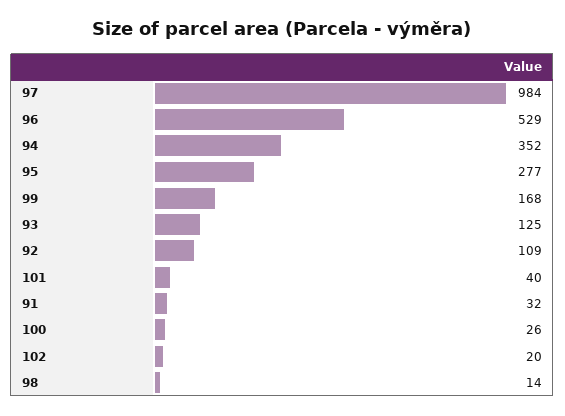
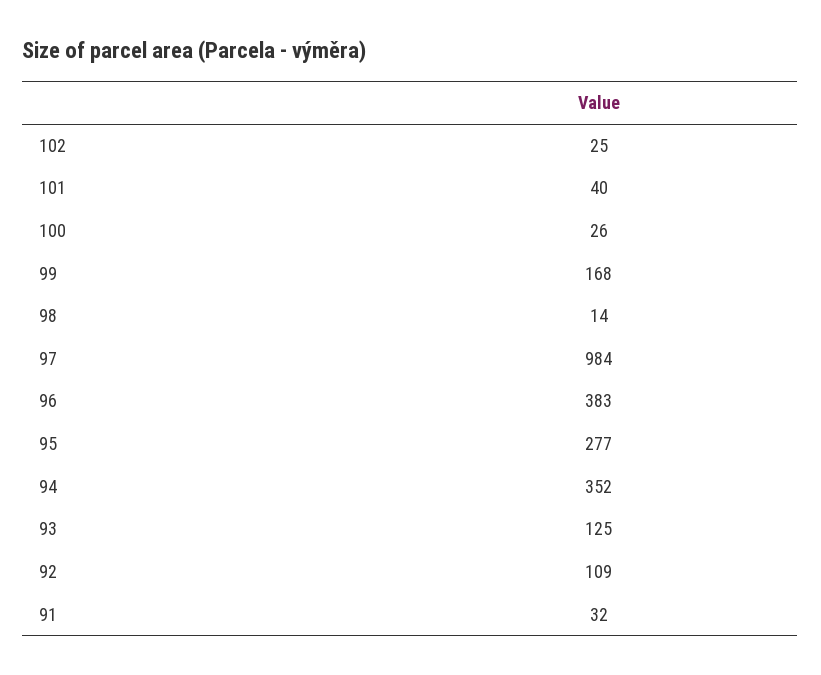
  {
    "97": 984,
-   "96": 529,
+   "96": 383,
    "94": 352,
    "95": 277,
    "99": 168,
    "93": 125,
    "92": 109,
    "101": 40,
    "91": 32,
    "100": 26,
-   "102": 20,
+   "102": 25,
    "98": 14
  }

